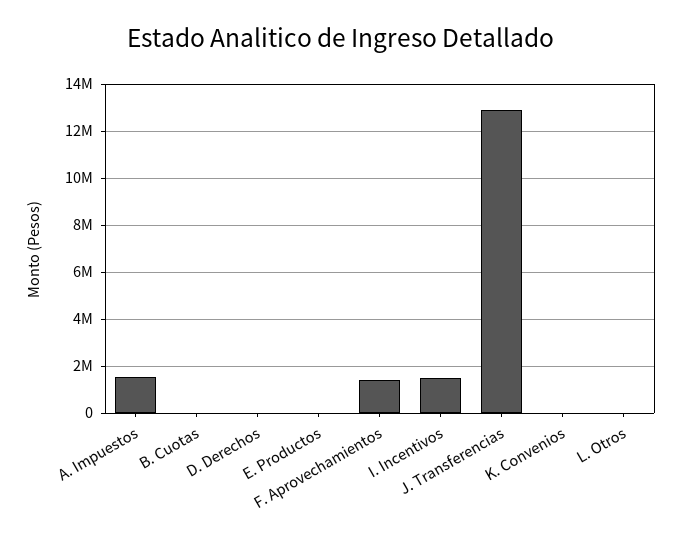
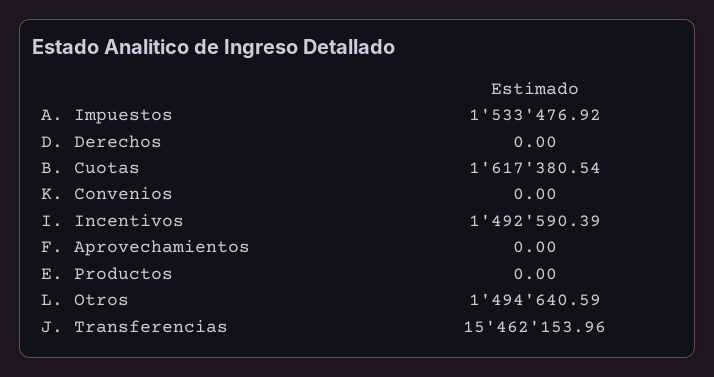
  {
    "A. Impuestos": 1533476.92,
-   "B. Cuotas": 0,
+   "B. Cuotas": 1617380.54,
    "D. Derechos": 0,
    "E. Productos": 0,
-   "F. Aprovechamientos": 1500000,
+   "F. Aprovechamientos": 0,
    "I. Incentivos": 1492590.39,
-   "J. Transferencias": 13000000,
+   "J. Transferencias": 15462153.96,
    "K. Convenios": 0,
-   "L. Otros": 0
+   "L. Otros": 1494640.59
  }

